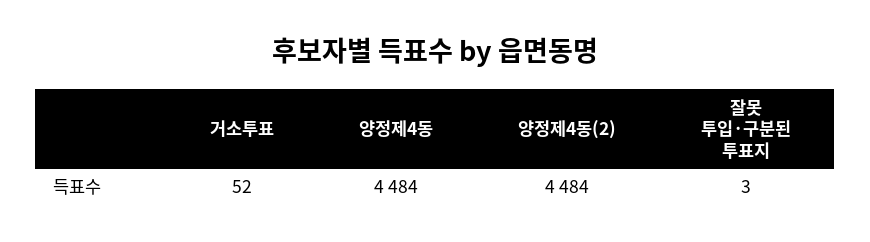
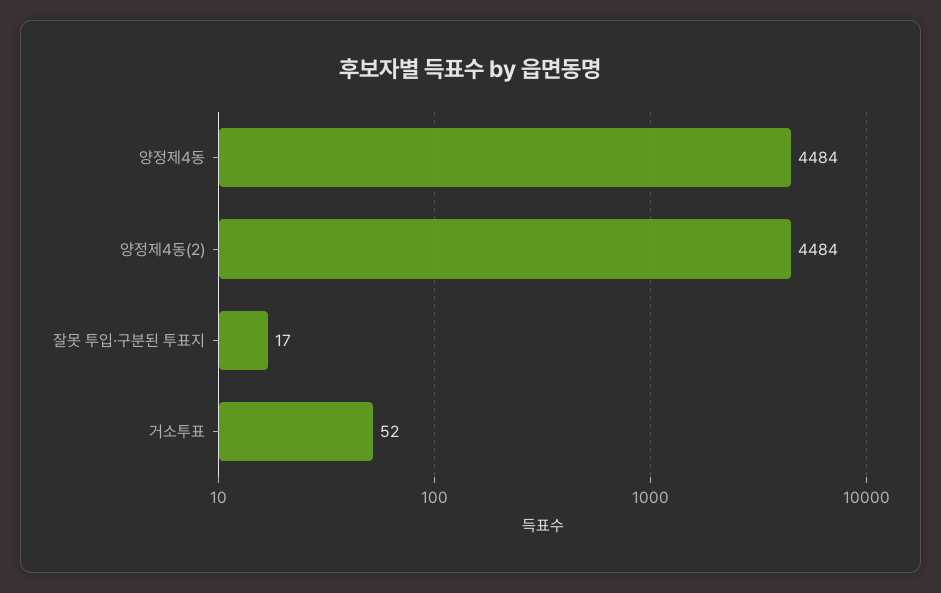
  {
    "거소투표": 52,
    "양정제4동": 4484,
    "양정제4동(2)": 4484,
-   "잘못 투입·구분된 투표지": 3
+   "잘못 투입·구분된 투표지": 17
  }

